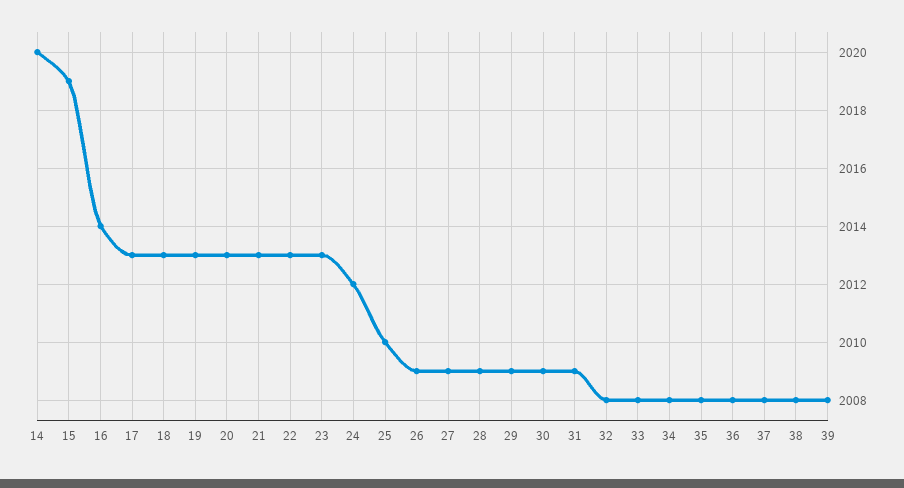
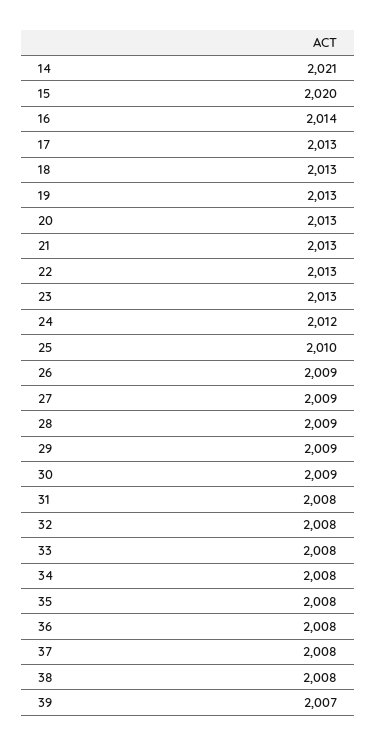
  {
-   "14": 2020,
+   "14": 2021,
-   "15": 2019,
+   "15": 2020,
    "16": 2014,
    "17": 2013,
    "18": 2013,
    "19": 2013,
    "20": 2013,
    "21": 2013,
    "22": 2013,
    "23": 2013,
    "24": 2012,
    "25": 2010,
    "26": 2009,
    "27": 2009,
    "28": 2009,
    "29": 2009,
    "30": 2009,
-   "31": 2009,
+   "31": 2008,
    "32": 2008,
    "33": 2008,
    "34": 2008,
    "35": 2008,
    "36": 2008,
    "37": 2008,
    "38": 2008,
-   "39": 2008
+   "39": 2007
  }

